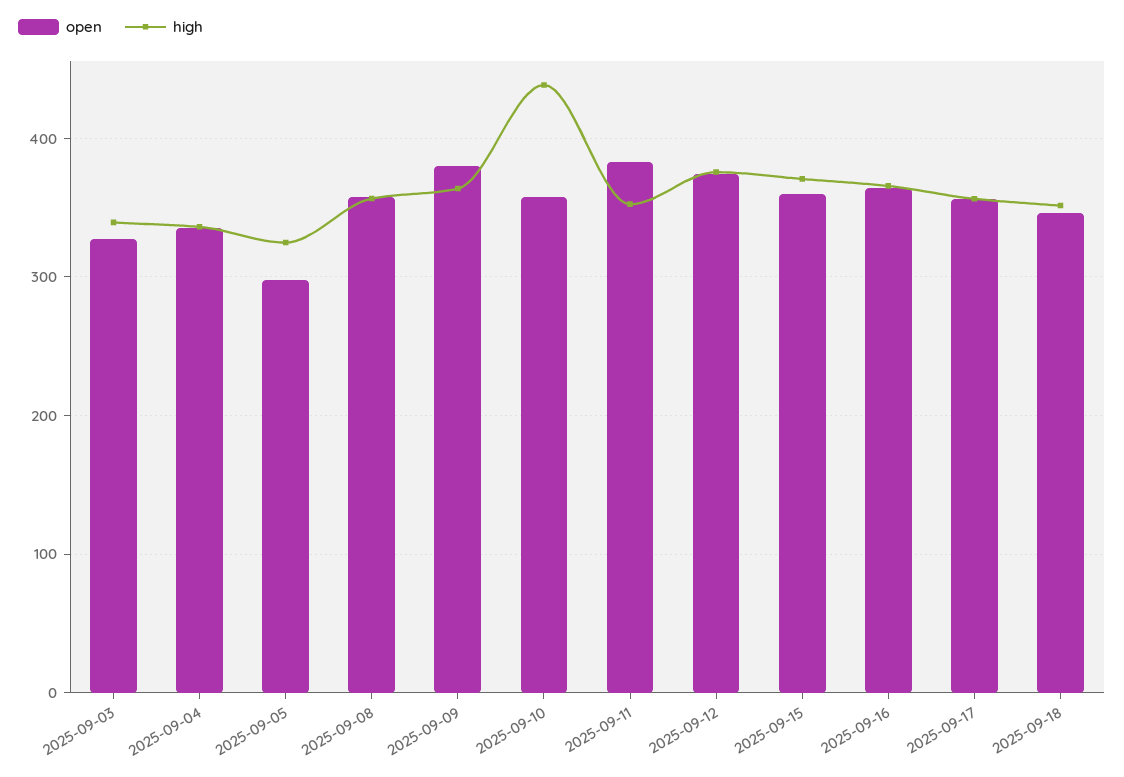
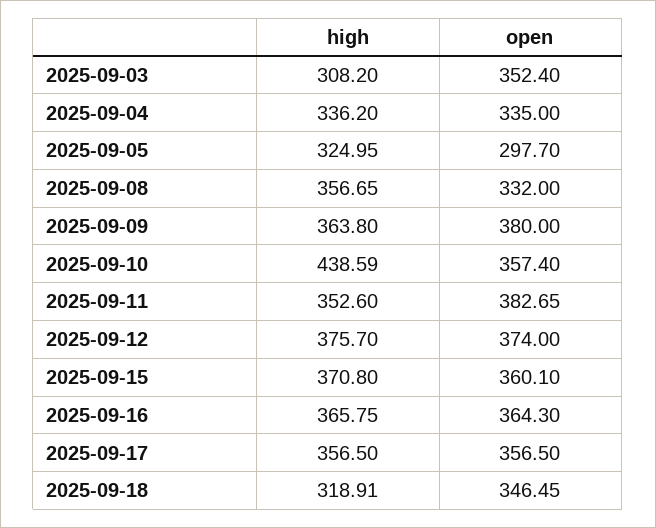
  {
    "open": {
-     "2025-09-03": 330,
+     "2025-09-03": 352.4,
      "2025-09-04": 335,
      "2025-09-05": 297.7,
-     "2025-09-08": 360,
+     "2025-09-08": 332,
      "2025-09-09": 380,
      "2025-09-10": 357.4,
      "2025-09-11": 382.65,
      "2025-09-12": 374,
      "2025-09-15": 360.1,
      "2025-09-16": 364.3,
      "2025-09-17": 356.5,
      "2025-09-18": 346.45
    },
    "high": {
-     "2025-09-03": 340,
+     "2025-09-03": 308.2,
      "2025-09-04": 336.2,
      "2025-09-05": 324.95,
      "2025-09-08": 356.65,
      "2025-09-09": 363.8,
      "2025-09-10": 438.59,
      "2025-09-11": 352.6,
      "2025-09-12": 375.7,
      "2025-09-15": 370.8,
      "2025-09-16": 365.75,
      "2025-09-17": 356.5,
-     "2025-09-18": 350
+     "2025-09-18": 318.91
    }
  }

